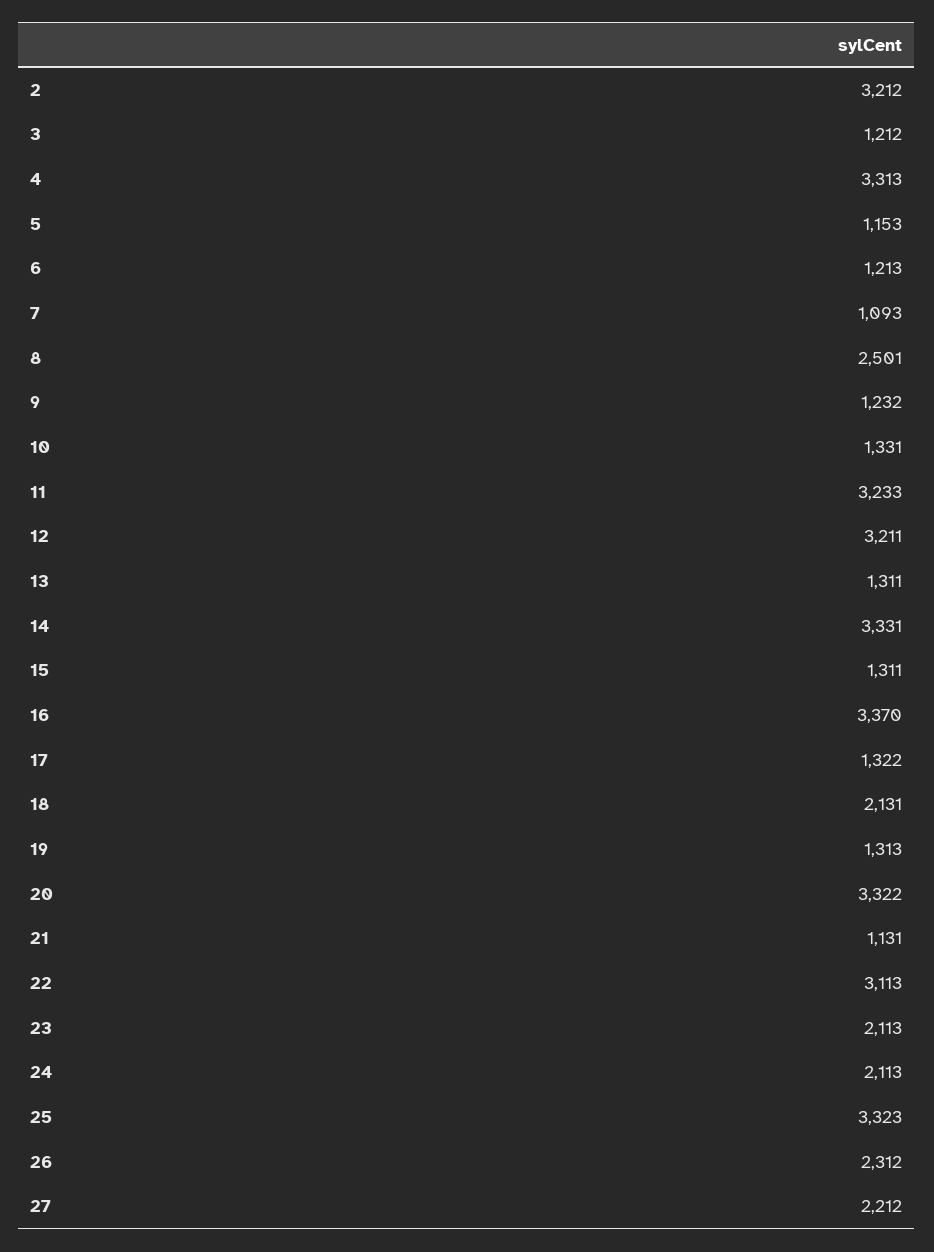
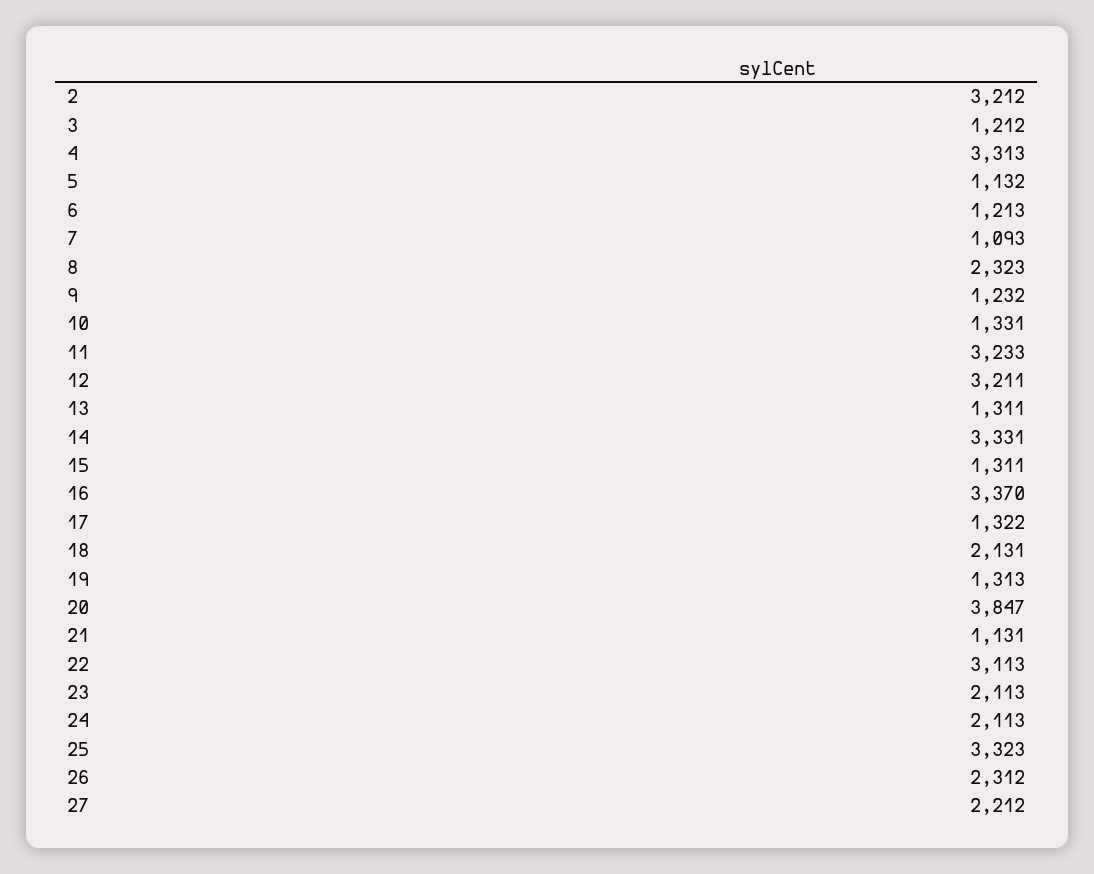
  {
    "2": 3212,
    "3": 1212,
    "4": 3313,
-   "5": 1153,
+   "5": 1132,
    "6": 1213,
    "7": 1093,
-   "8": 2501,
+   "8": 2323,
    "9": 1232,
    "10": 1331,
    "11": 3233,
    "12": 3211,
    "13": 1311,
    "14": 3331,
    "15": 1311,
    "16": 3370,
    "17": 1322,
    "18": 2131,
    "19": 1313,
-   "20": 3322,
+   "20": 3847,
    "21": 1131,
    "22": 3113,
    "23": 2113,
    "24": 2113,
    "25": 3323,
    "26": 2312,
    "27": 2212
  }

